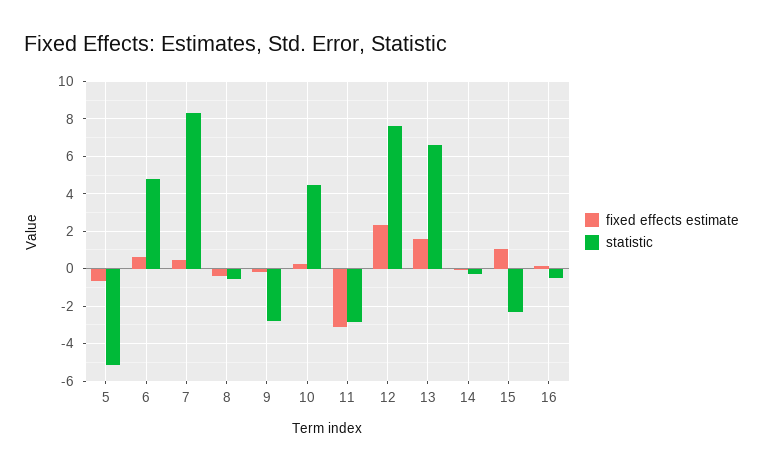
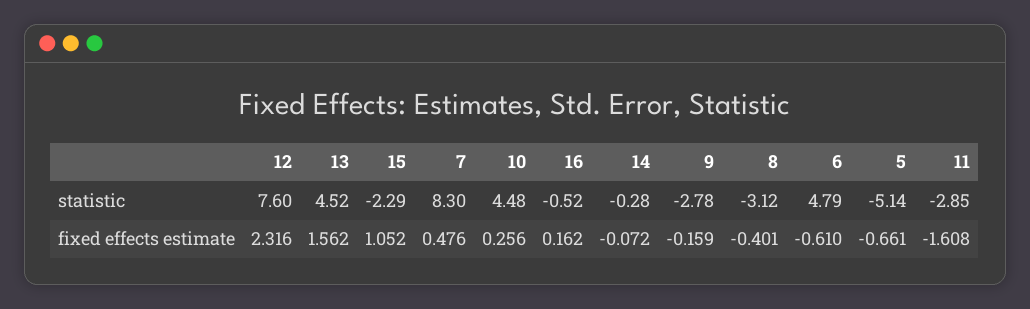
  {
    "fixed effects estimate": {
      "5": -0.661,
-     "6": 0.5,
+     "6": -0.61,
      "7": 0.476,
      "8": -0.401,
      "9": -0.159,
      "10": 0.256,
-     "11": -3,
+     "11": -1.608,
      "12": 2.316,
      "13": 1.562,
      "14": -0.072,
      "15": 1.052,
      "16": 0.162
    },
    "statistic": {
      "5": -5.14,
      "6": 4.79,
      "7": 8.3,
-     "8": -0.5,
+     "8": -3.12,
      "9": -2.78,
      "10": 4.48,
      "11": -2.85,
      "12": 7.6,
-     "13": 6.5,
+     "13": 4.52,
      "14": -0.28,
      "15": -2.29,
      "16": -0.52
    }
  }

